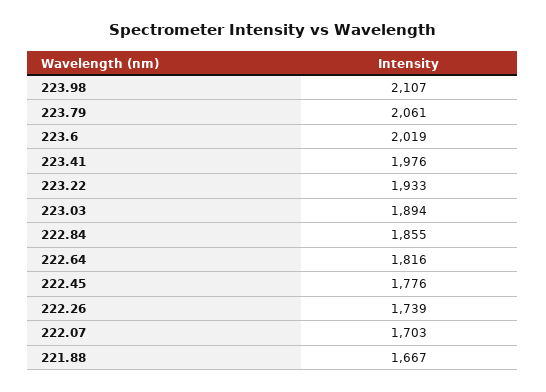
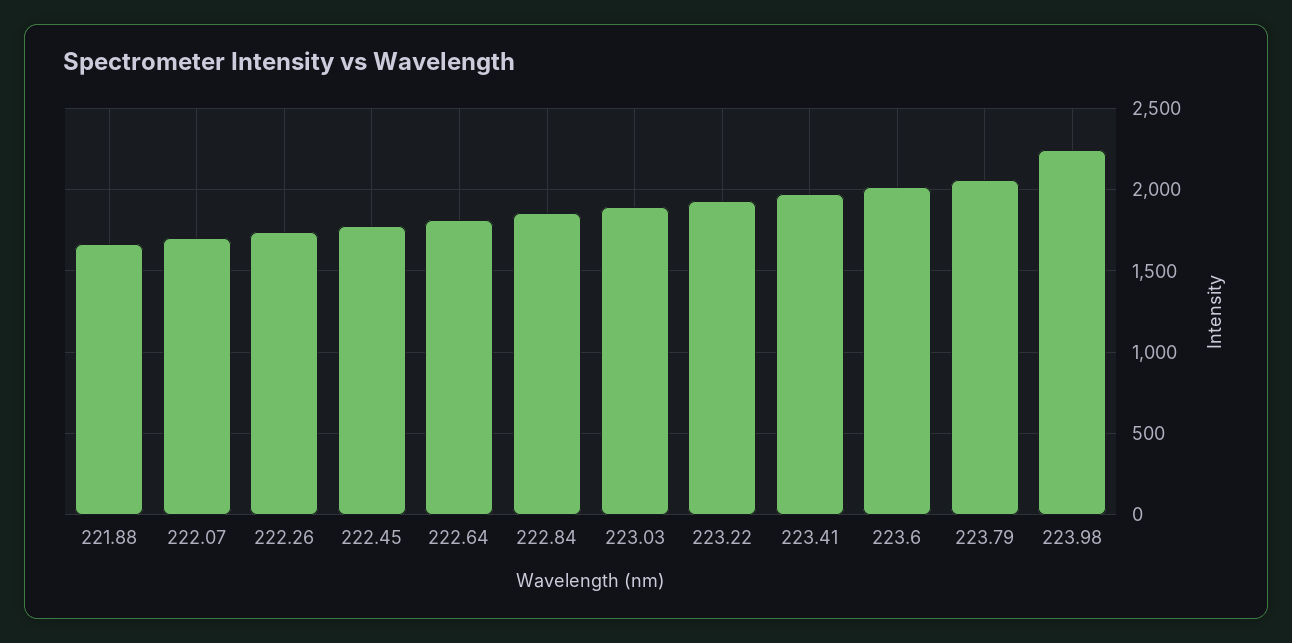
  {
-   "223.98": 2107,
+   "223.98": 2250,
    "223.79": 2061,
    "223.6": 2019,
    "223.41": 1976,
    "223.22": 1933,
    "223.03": 1894,
    "222.84": 1855,
    "222.64": 1816,
    "222.45": 1776,
    "222.26": 1739,
    "222.07": 1703,
    "221.88": 1667
  }

